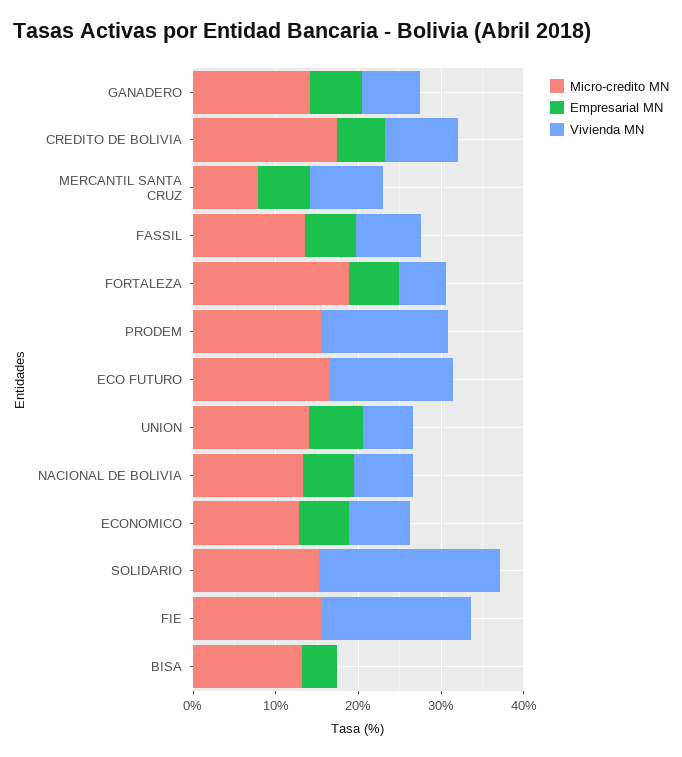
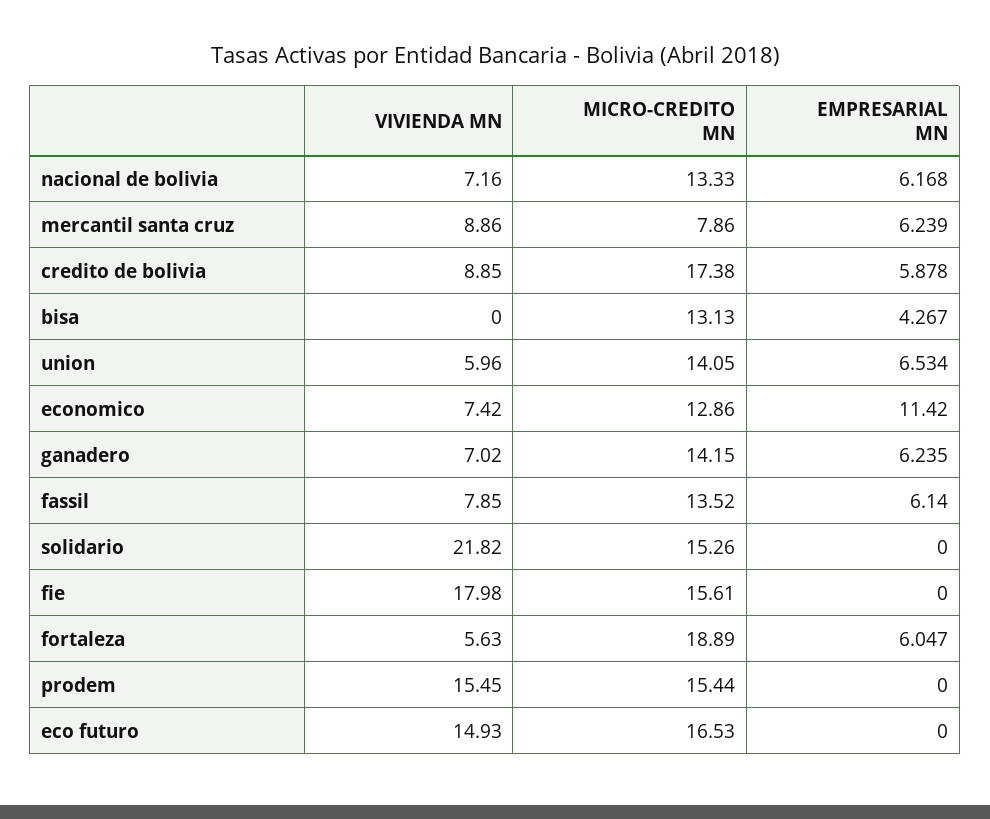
  {
    "Micro-credito MN": {
      "GANADERO": 14.15,
      "CREDITO DE BOLIVIA": 17.38,
      "MERCANTIL SANTA CRUZ": 7.86,
      "FASSIL": 13.52,
      "FORTALEZA": 18.89,
      "PRODEM": 15.44,
      "ECO FUTURO": 16.53,
      "UNION": 14.05,
      "NACIONAL DE BOLIVIA": 13.33,
      "ECONOMICO": 12.86,
      "SOLIDARIO": 15.26,
      "FIE": 15.61,
      "BISA": 13.13
    },
    "Empresarial MN": {
      "GANADERO": 6.235,
      "CREDITO DE BOLIVIA": 5.878,
      "MERCANTIL SANTA CRUZ": 6.239,
      "FASSIL": 6.14,
      "FORTALEZA": 6.047,
      "PRODEM": 0,
      "ECO FUTURO": 0,
      "UNION": 6.534,
      "NACIONAL DE BOLIVIA": 6.168,
-     "ECONOMICO": 6,
+     "ECONOMICO": 11.42,
      "SOLIDARIO": 0,
      "FIE": 0,
      "BISA": 4.267
    },
    "Vivienda MN": {
      "GANADERO": 7.02,
      "CREDITO DE BOLIVIA": 8.85,
      "MERCANTIL SANTA CRUZ": 8.86,
      "FASSIL": 7.85,
      "FORTALEZA": 5.63,
      "PRODEM": 15.45,
      "ECO FUTURO": 14.93,
      "UNION": 5.96,
      "NACIONAL DE BOLIVIA": 7.16,
      "ECONOMICO": 7.42,
      "SOLIDARIO": 21.82,
      "FIE": 17.98,
      "BISA": 0
    }
  }

